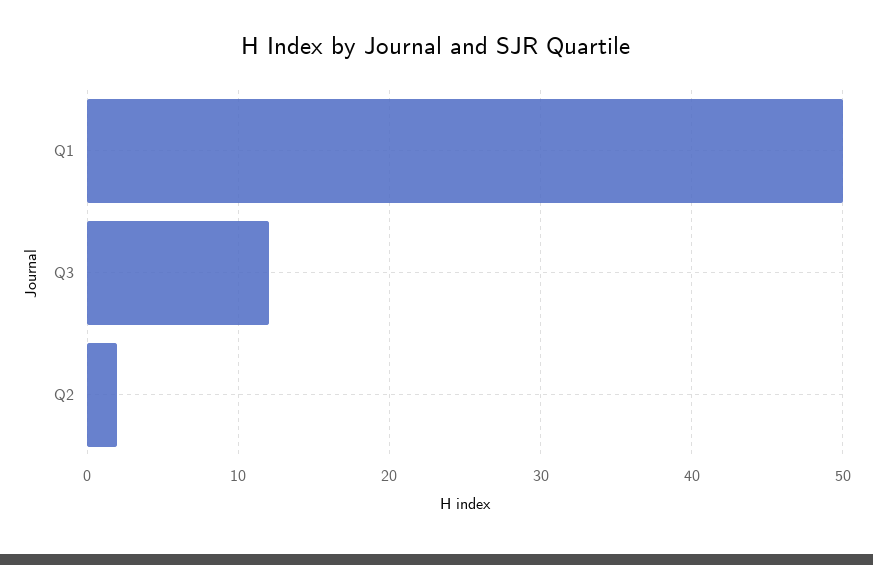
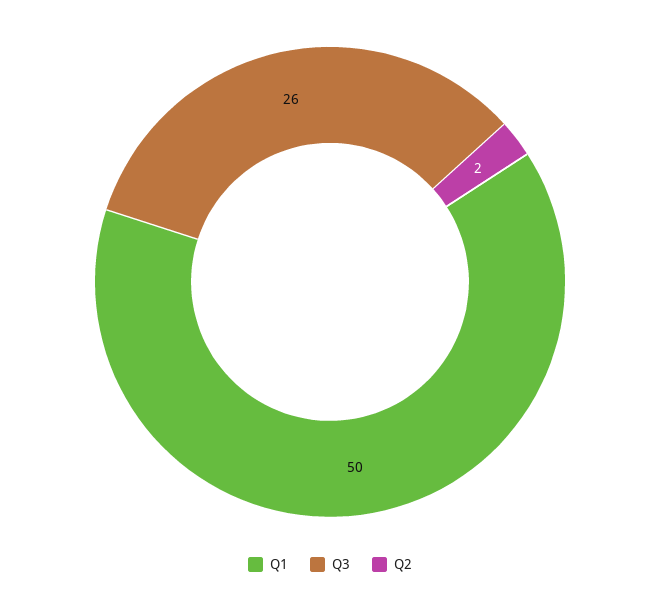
  {
    "Q1": 50,
-   "Q3": 12,
+   "Q3": 26,
    "Q2": 2
  }

